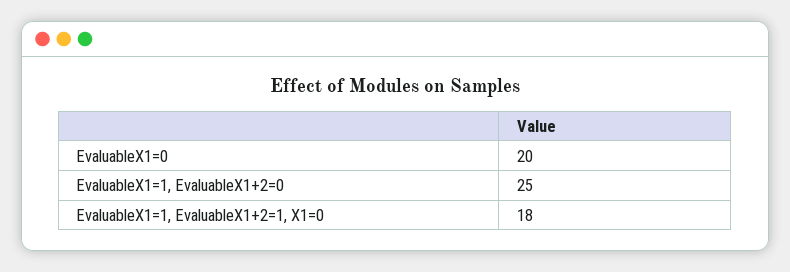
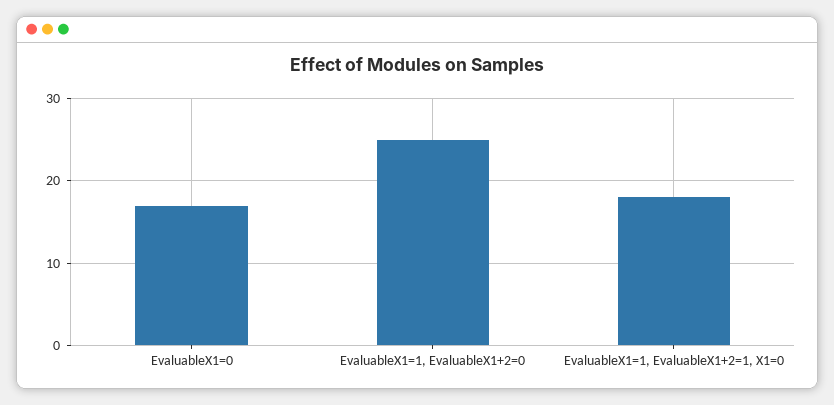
  {
-   "EvaluableX1=0": 20,
+   "EvaluableX1=0": 17,
    "EvaluableX1=1, EvaluableX1+2=0": 25,
    "EvaluableX1=1, EvaluableX1+2=1, X1=0": 18
  }

